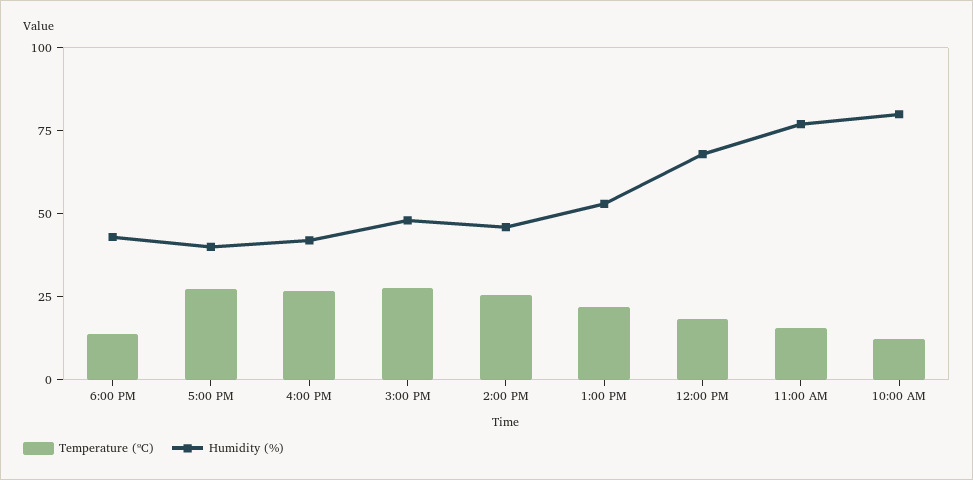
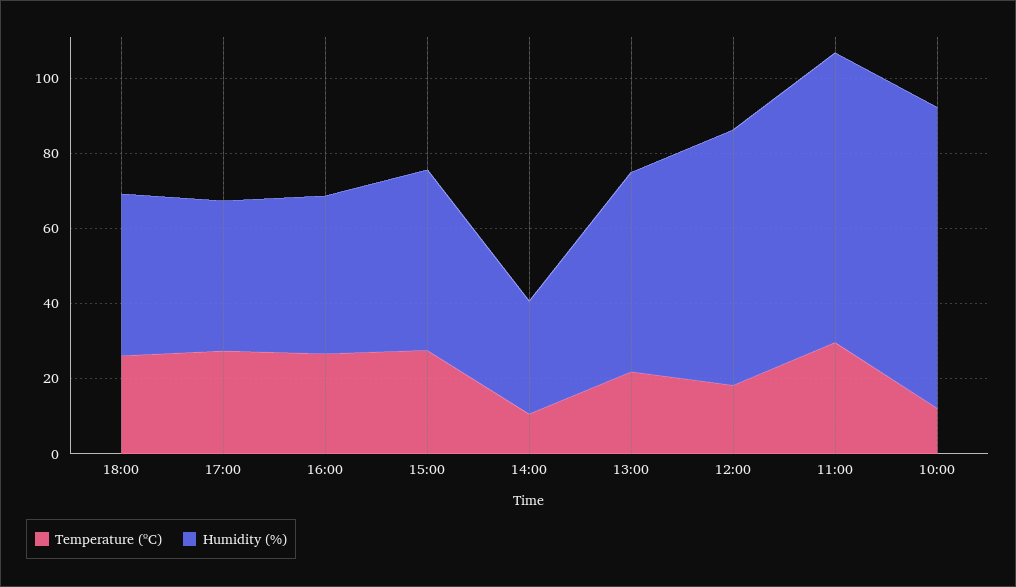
  {
    "Temperature (ºC)": {
-     "6:00 PM": 15,
+     "6:00 PM": 25,
      "5:00 PM": 25,
      "4:00 PM": 25,
      "3:00 PM": 30,
-     "2:00 PM": 25,
+     "2:00 PM": 10,
      "1:00 PM": 20,
      "12:00 PM": 20,
-     "11:00 AM": 15,
+     "11:00 AM": 30,
      "10:00 AM": 10
    },
    "Humidity (%)": {
      "6:00 PM": 45,
      "5:00 PM": 40,
      "4:00 PM": 40,
      "3:00 PM": 50,
-     "2:00 PM": 45,
+     "2:00 PM": 30,
      "1:00 PM": 55,
      "12:00 PM": 70,
      "11:00 AM": 75,
      "10:00 AM": 80
    }
  }

